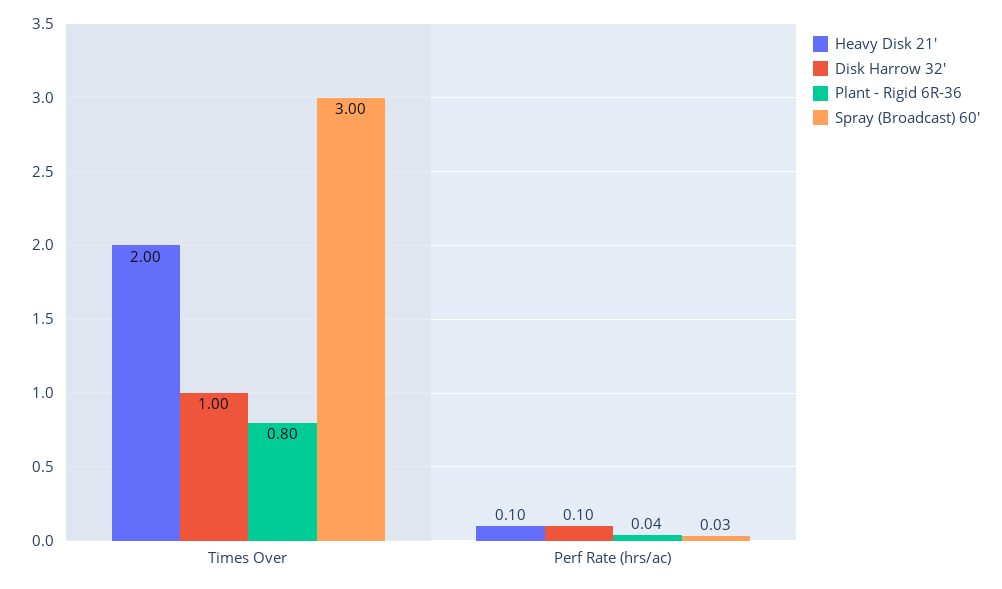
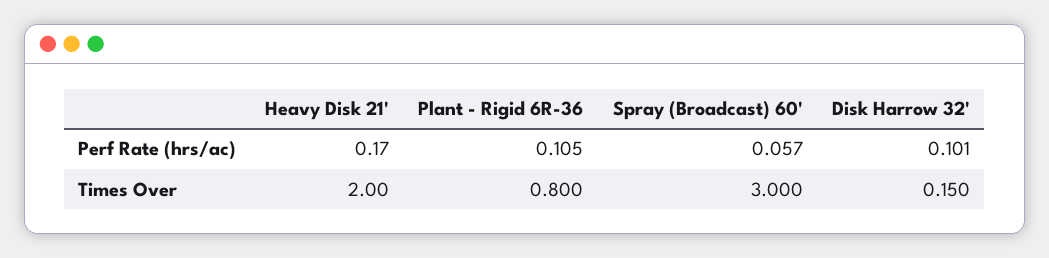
  {
    "Heavy Disk 21'": {
      "Times Over": 2,
-     "Perf Rate (hrs/ac)": 0.1
+     "Perf Rate (hrs/ac)": 0.17
    },
    "Disk Harrow 32'": {
-     "Times Over": 1,
+     "Times Over": 0.15,
      "Perf Rate (hrs/ac)": 0.101
    },
    "Plant - Rigid 6R-36": {
      "Times Over": 0.8,
-     "Perf Rate (hrs/ac)": 0.04
+     "Perf Rate (hrs/ac)": 0.105
    },
    "Spray (Broadcast) 60'": {
      "Times Over": 3,
-     "Perf Rate (hrs/ac)": 0.03
+     "Perf Rate (hrs/ac)": 0.057
    }
  }

